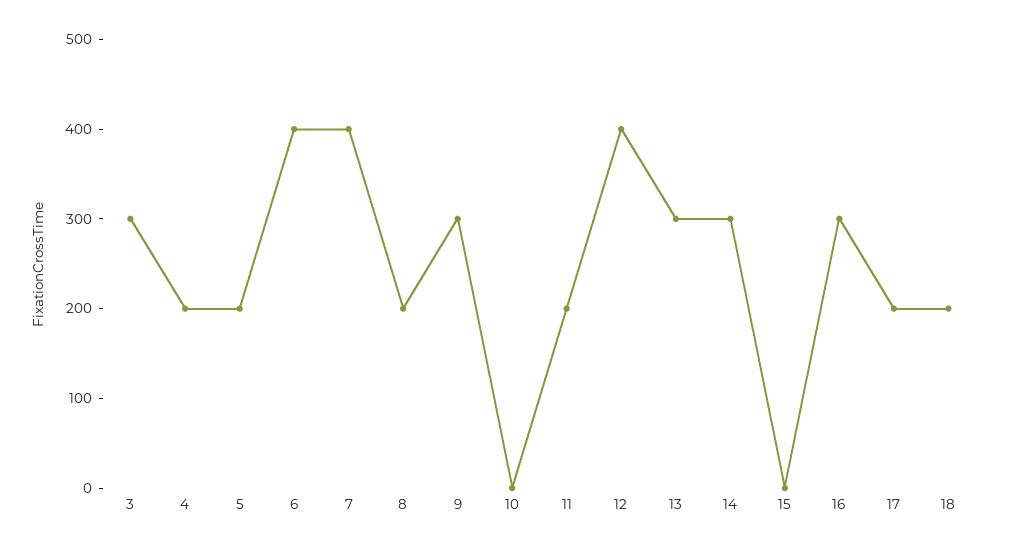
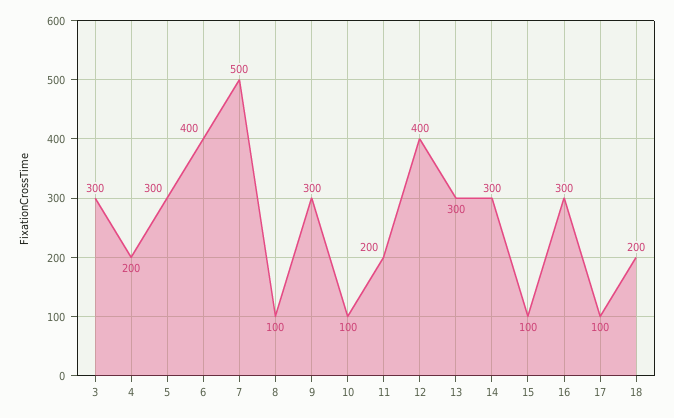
  {
    "3": 300,
    "4": 200,
-   "5": 200,
+   "5": 300,
    "6": 400,
-   "7": 400,
+   "7": 500,
-   "8": 200,
+   "8": 100,
    "9": 300,
-   "10": 0,
+   "10": 100,
    "11": 200,
    "12": 400,
    "13": 300,
    "14": 300,
-   "15": 0,
+   "15": 100,
    "16": 300,
-   "17": 200,
+   "17": 100,
    "18": 200
  }

